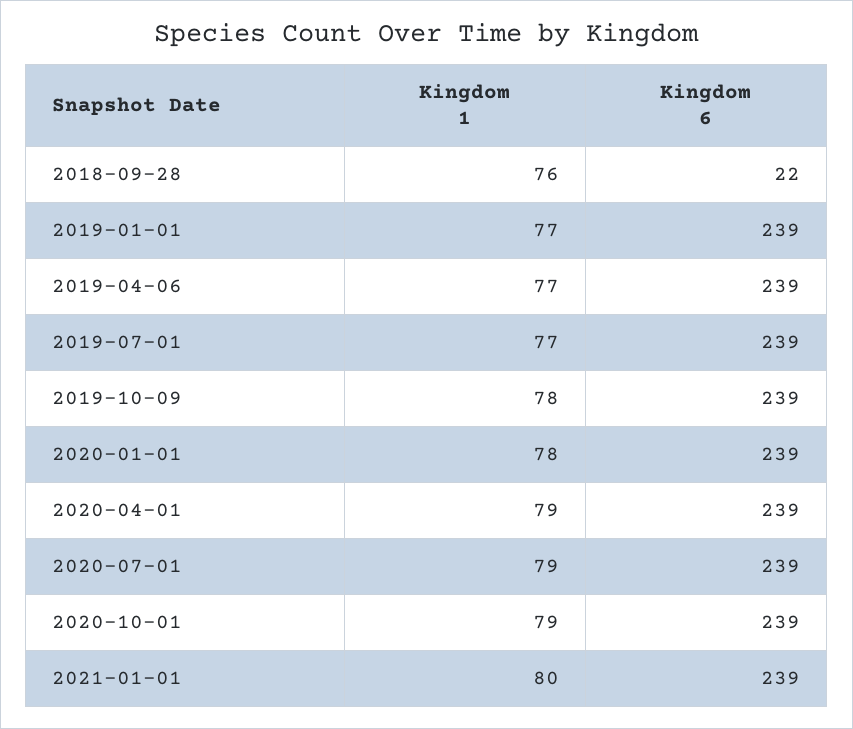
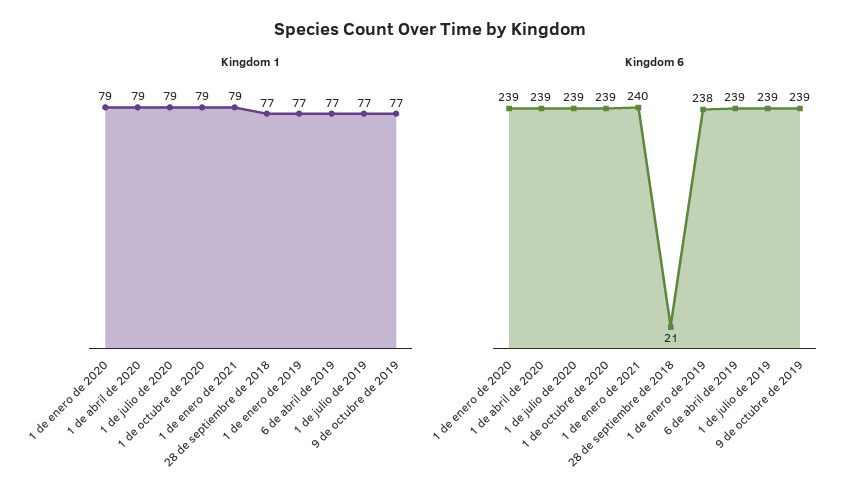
  {
    "Kingdom 1": {
-     "2018-09-28": 76,
+     "2018-09-28": 77,
      "2019-01-01": 77,
      "2019-04-06": 77,
      "2019-07-01": 77,
-     "2019-10-09": 78,
+     "2019-10-09": 77,
-     "2020-01-01": 78,
+     "2020-01-01": 79,
      "2020-04-01": 79,
      "2020-07-01": 79,
      "2020-10-01": 79,
-     "2021-01-01": 80
+     "2021-01-01": 79
    },
    "Kingdom 6": {
-     "2018-09-28": 22,
+     "2018-09-28": 21,
-     "2019-01-01": 239,
+     "2019-01-01": 238,
      "2019-04-06": 239,
      "2019-07-01": 239,
      "2019-10-09": 239,
      "2020-01-01": 239,
      "2020-04-01": 239,
      "2020-07-01": 239,
      "2020-10-01": 239,
-     "2021-01-01": 239
+     "2021-01-01": 240
    }
  }

